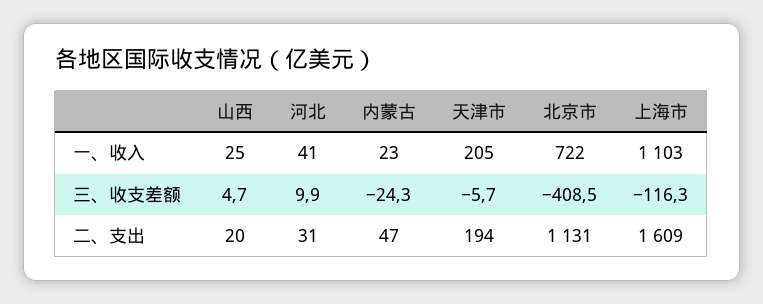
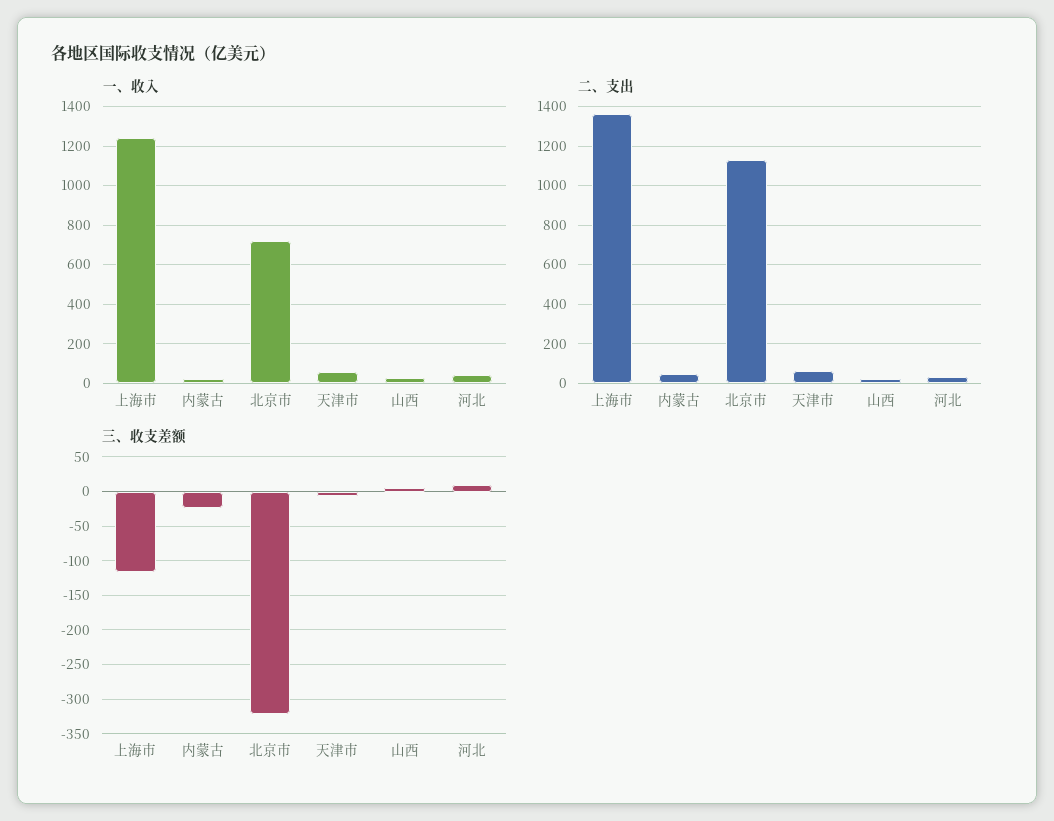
  {
    "一、收入": {
      "山西": 25,
      "河北": 41,
      "内蒙古": 23,
-     "天津市": 205,
+     "天津市": 50,
      "北京市": 722,
-     "上海市": 1103
+     "上海市": 1250
    },
    "三、收支差额": {
      "山西": 4.7,
      "河北": 9.9,
      "内蒙古": -24.3,
      "天津市": -5.7,
-     "北京市": -408.5,
+     "北京市": -320,
      "上海市": -116.3
    },
    "二、支出": {
      "山西": 20,
      "河北": 31,
      "内蒙古": 47,
-     "天津市": 194,
+     "天津市": 50,
      "北京市": 1131,
-     "上海市": 1609
+     "上海市": 1350
    }
  }

